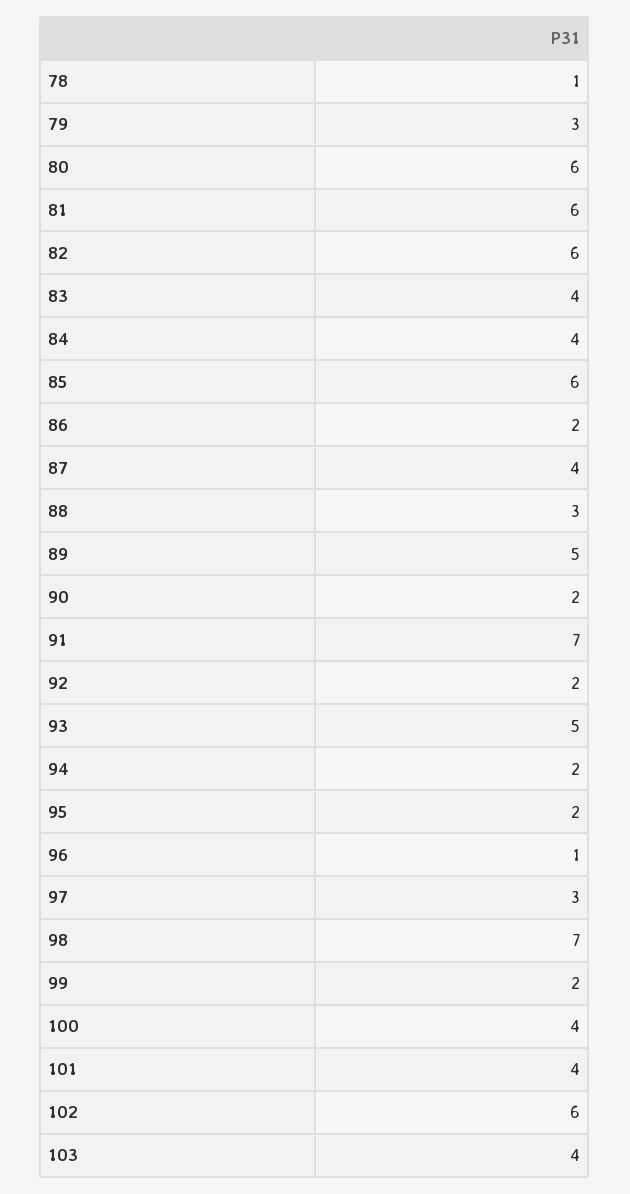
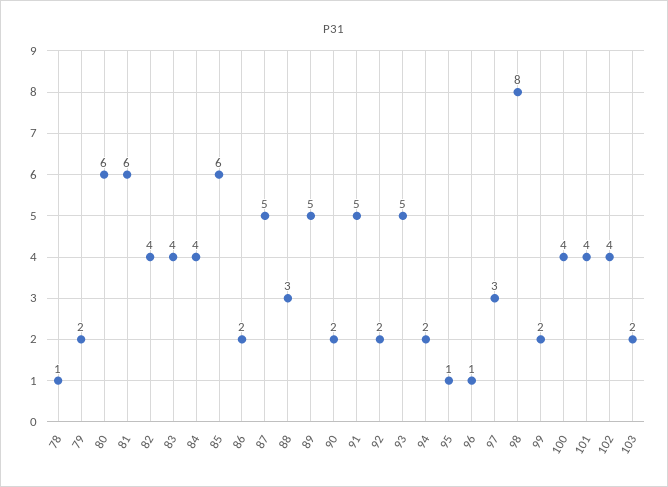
  {
    "78": 1,
-   "79": 3,
+   "79": 2,
    "80": 6,
    "81": 6,
-   "82": 6,
+   "82": 4,
    "83": 4,
    "84": 4,
    "85": 6,
    "86": 2,
-   "87": 4,
+   "87": 5,
    "88": 3,
    "89": 5,
    "90": 2,
-   "91": 7,
+   "91": 5,
    "92": 2,
    "93": 5,
    "94": 2,
-   "95": 2,
+   "95": 1,
    "96": 1,
    "97": 3,
-   "98": 7,
+   "98": 8,
    "99": 2,
    "100": 4,
    "101": 4,
-   "102": 6,
+   "102": 4,
-   "103": 4
+   "103": 2
  }

